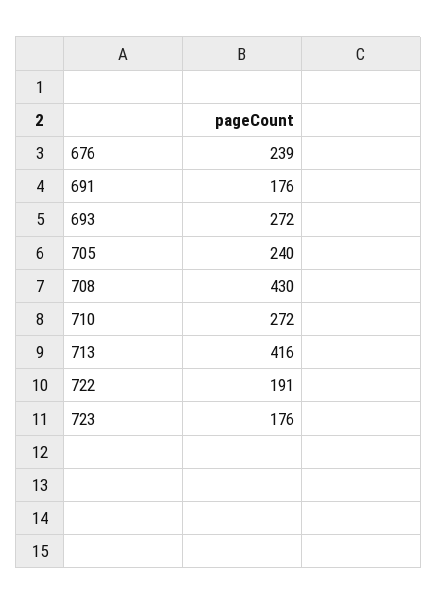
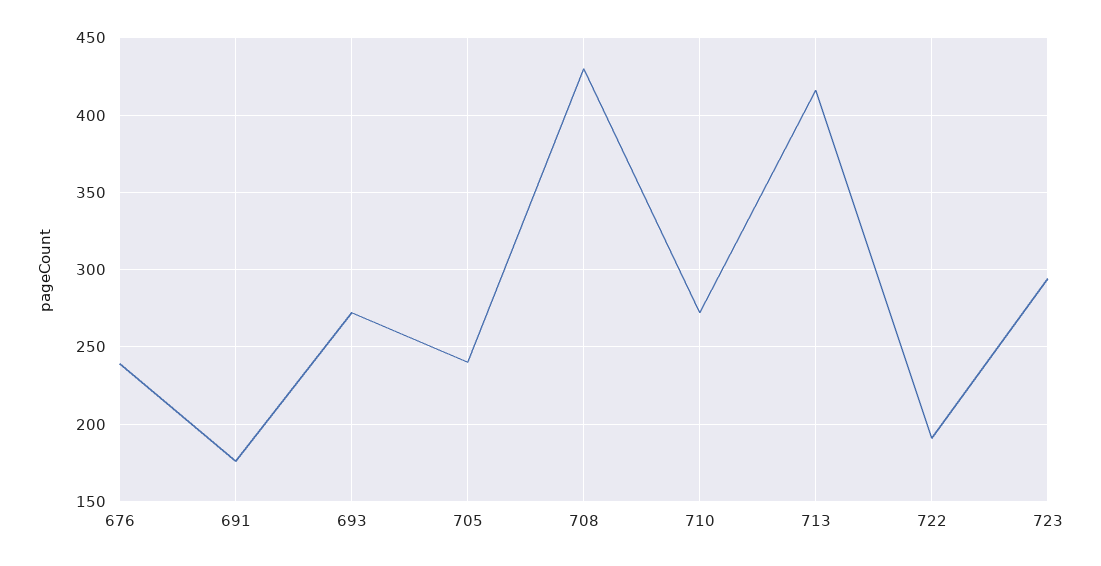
  {
    "676": 239,
    "691": 176,
    "693": 272,
    "705": 240,
    "708": 430,
    "710": 272,
    "713": 416,
    "722": 191,
-   "723": 176
+   "723": 295
  }

